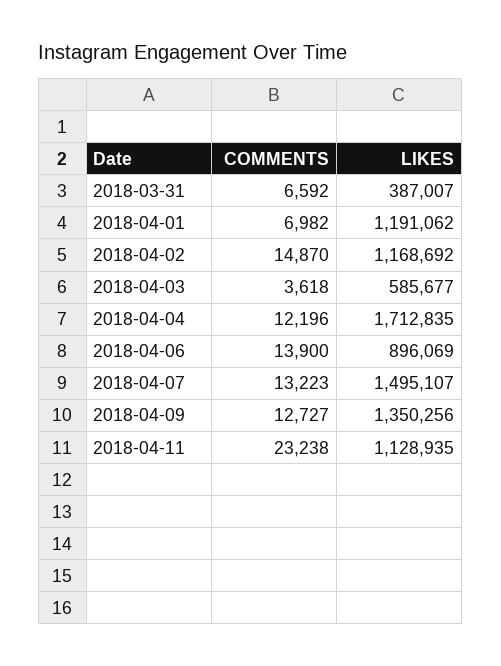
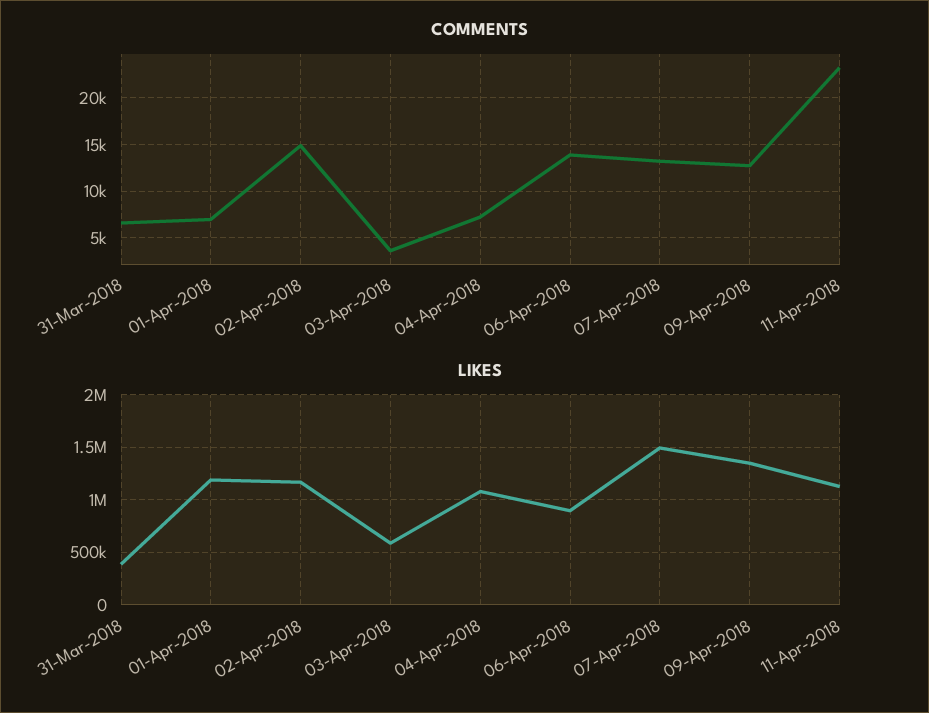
  {
    "COMMENTS": {
      "2018-03-31": 6592,
      "2018-04-01": 6982,
      "2018-04-02": 14870,
      "2018-04-03": 3618,
-     "2018-04-04": 12196,
+     "2018-04-04": 7000,
      "2018-04-06": 13900,
      "2018-04-07": 13223,
      "2018-04-09": 12727,
      "2018-04-11": 23238
    },
    "LIKES": {
      "2018-03-31": 387007,
      "2018-04-01": 1191062,
      "2018-04-02": 1168692,
      "2018-04-03": 585677,
-     "2018-04-04": 1712835,
+     "2018-04-04": 1100000,
      "2018-04-06": 896069,
      "2018-04-07": 1495107,
      "2018-04-09": 1350256,
      "2018-04-11": 1128935
    }
  }

